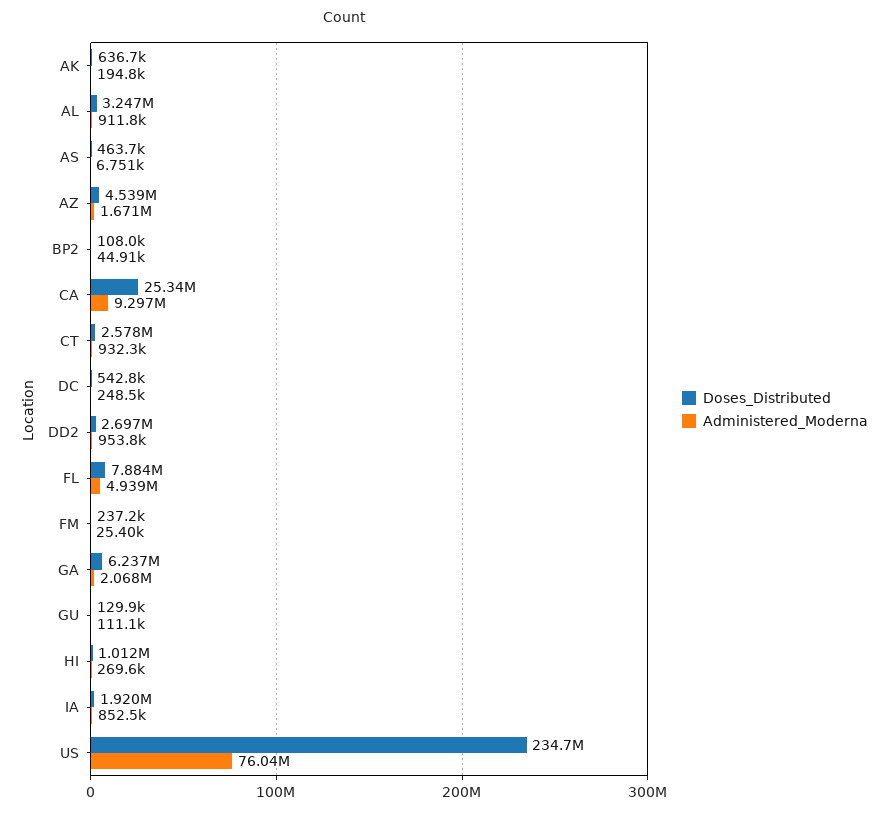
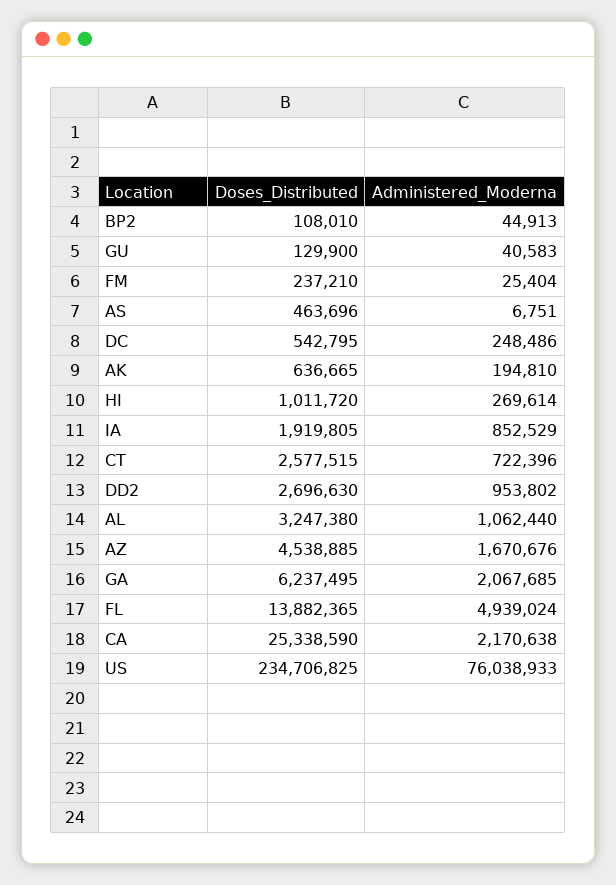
  {
    "Doses_Distributed": {
      "AK": 636665,
      "AL": 3247380,
      "AS": 463696,
      "AZ": 4538885,
      "BP2": 108010,
      "CA": 25338590,
      "CT": 2577515,
      "DC": 542795,
      "DD2": 2696630,
-     "FL": 7884000,
+     "FL": 13882365,
      "FM": 237210,
      "GA": 6237495,
      "GU": 129900,
      "HI": 1011720,
      "IA": 1919805,
      "US": 234706825
    },
    "Administered_Moderna": {
      "AK": 194810,
-     "AL": 911800,
+     "AL": 1062440,
      "AS": 6751,
      "AZ": 1670676,
      "BP2": 44913,
-     "CA": 9297000,
+     "CA": 2170638,
-     "CT": 932300,
+     "CT": 722396,
      "DC": 248486,
      "DD2": 953802,
      "FL": 4939024,
      "FM": 25404,
      "GA": 2067685,
-     "GU": 111100,
+     "GU": 40583,
      "HI": 269614,
      "IA": 852529,
      "US": 76038933
    }
  }

